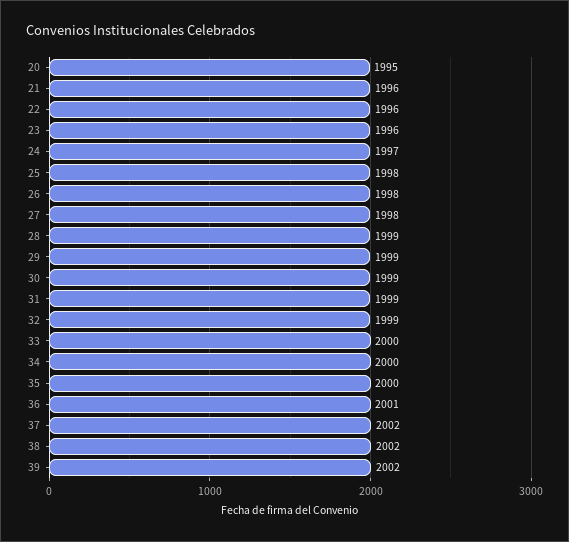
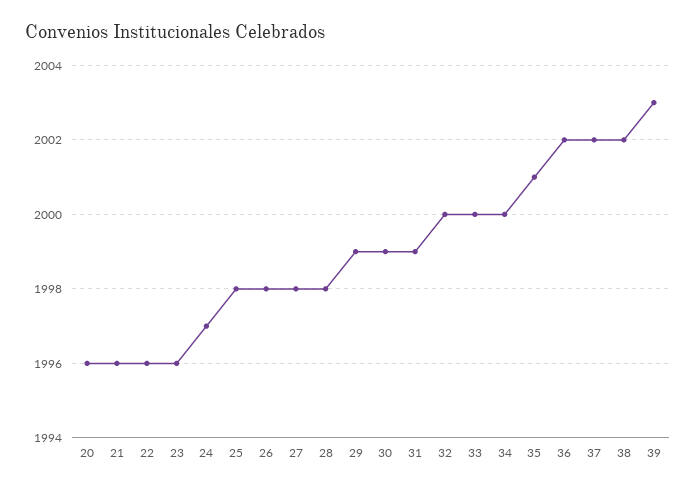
  {
-   "20": 1995,
+   "20": 1996,
    "21": 1996,
    "22": 1996,
    "23": 1996,
    "24": 1997,
    "25": 1998,
    "26": 1998,
    "27": 1998,
-   "28": 1999,
+   "28": 1998,
    "29": 1999,
    "30": 1999,
    "31": 1999,
-   "32": 1999,
+   "32": 2000,
    "33": 2000,
    "34": 2000,
-   "35": 2000,
+   "35": 2001,
-   "36": 2001,
+   "36": 2002,
    "37": 2002,
    "38": 2002,
-   "39": 2002
+   "39": 2003
  }

